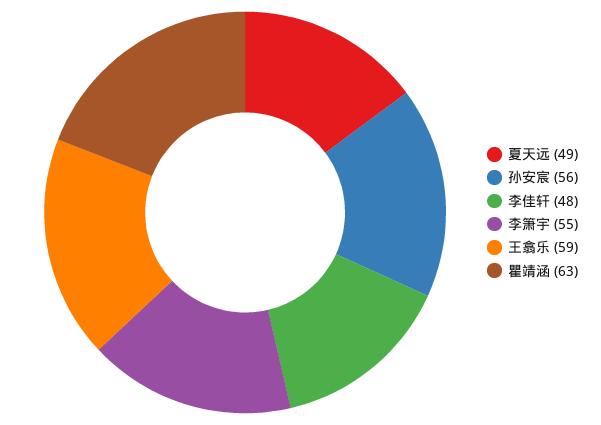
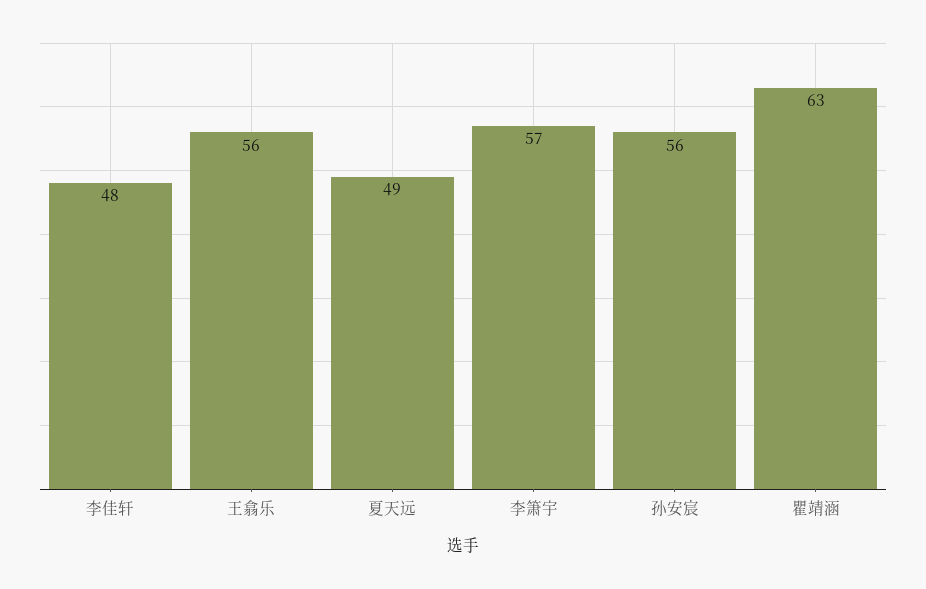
  {
    "夏天远": 49,
    "孙安宸": 56,
    "李佳轩": 48,
-   "李箫宇": 55,
+   "李箫宇": 57,
-   "王翕乐": 59,
+   "王翕乐": 56,
    "瞿靖涵": 63
  }

